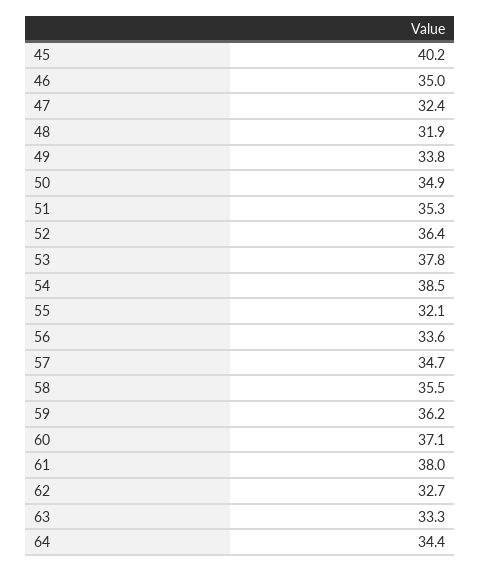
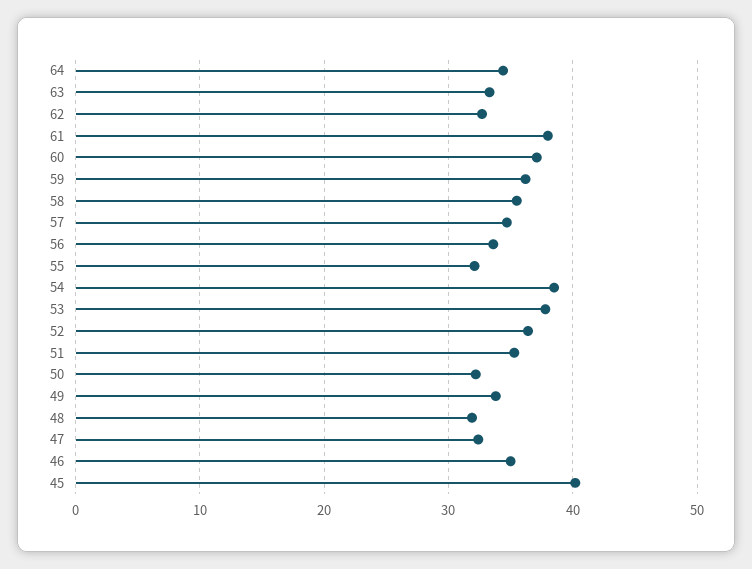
  {
    "45": 40.2,
    "46": 35,
    "47": 32.4,
    "48": 31.9,
    "49": 33.8,
-   "50": 34.9,
+   "50": 32,
    "51": 35.3,
    "52": 36.4,
    "53": 37.8,
    "54": 38.5,
    "55": 32.1,
    "56": 33.6,
    "57": 34.7,
    "58": 35.5,
    "59": 36.2,
    "60": 37.1,
    "61": 38,
    "62": 32.7,
    "63": 33.3,
    "64": 34.4
  }

